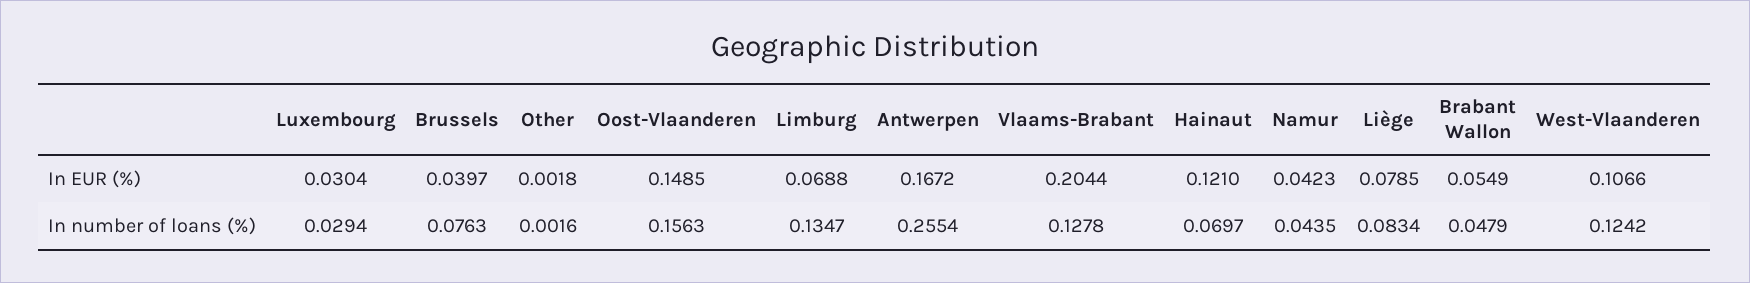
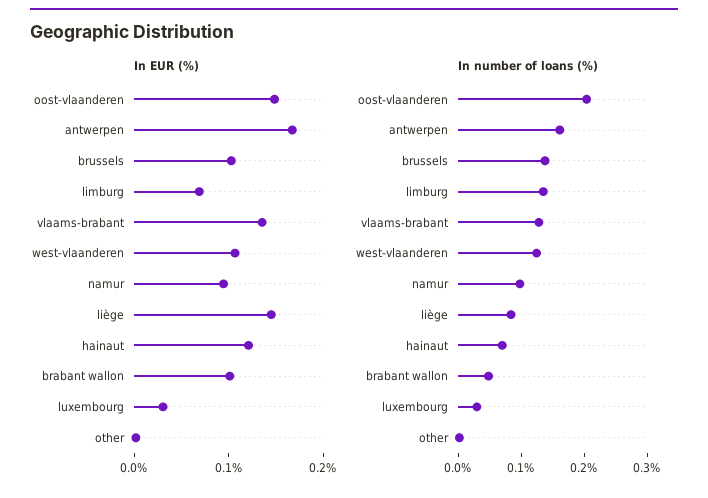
  {
    "In EUR (%)": {
      "Luxembourg": 0.0304,
-     "Brussels": 0.0397,
+     "Brussels": 0.1,
      "Other": 0.0018,
      "Oost-Vlaanderen": 0.1485,
      "Limburg": 0.0688,
      "Antwerpen": 0.1672,
-     "Vlaams-Brabant": 0.2044,
+     "Vlaams-Brabant": 0.14,
      "Hainaut": 0.121,
-     "Namur": 0.0423,
+     "Namur": 0.1,
-     "Liège": 0.0785,
+     "Liège": 0.14,
-     "Brabant Wallon": 0.0549,
+     "Brabant Wallon": 0.1,
      "West-Vlaanderen": 0.1066
    },
    "In number of loans (%)": {
      "Luxembourg": 0.0294,
-     "Brussels": 0.0763,
+     "Brussels": 0.14,
      "Other": 0.0016,
-     "Oost-Vlaanderen": 0.1563,
+     "Oost-Vlaanderen": 0.2,
      "Limburg": 0.1347,
-     "Antwerpen": 0.2554,
+     "Antwerpen": 0.16,
      "Vlaams-Brabant": 0.1278,
      "Hainaut": 0.0697,
-     "Namur": 0.0435,
+     "Namur": 0.1,
      "Liège": 0.0834,
      "Brabant Wallon": 0.0479,
      "West-Vlaanderen": 0.1242
    }
  }

